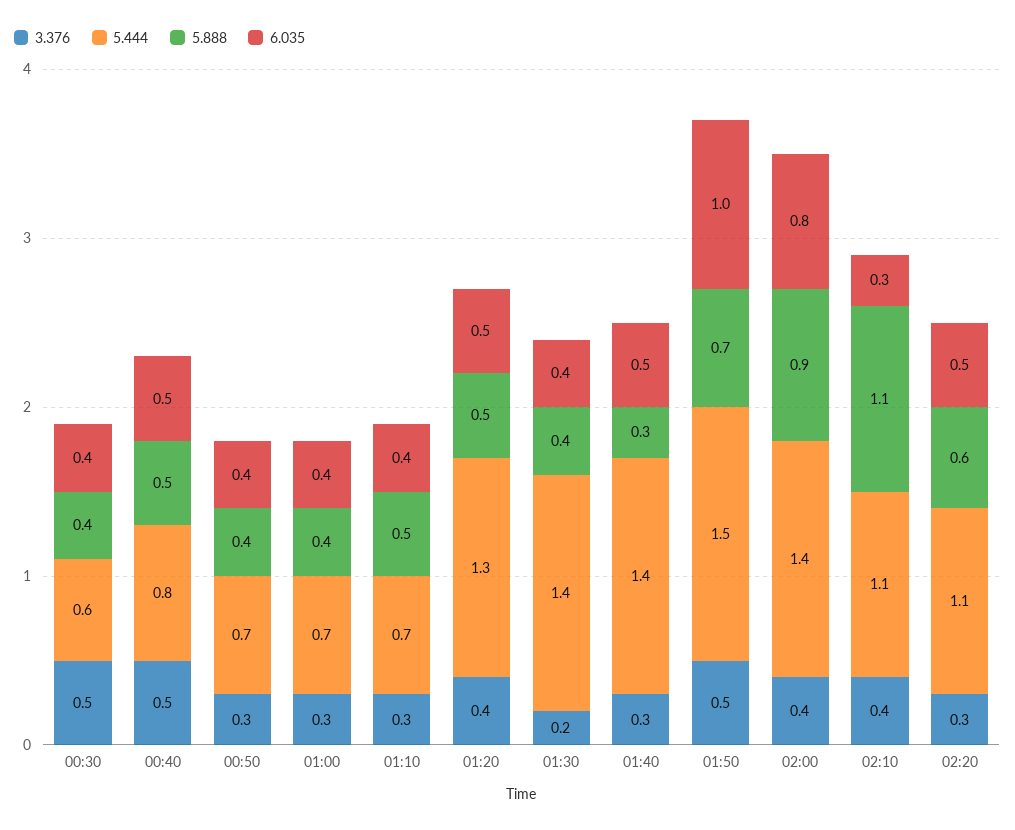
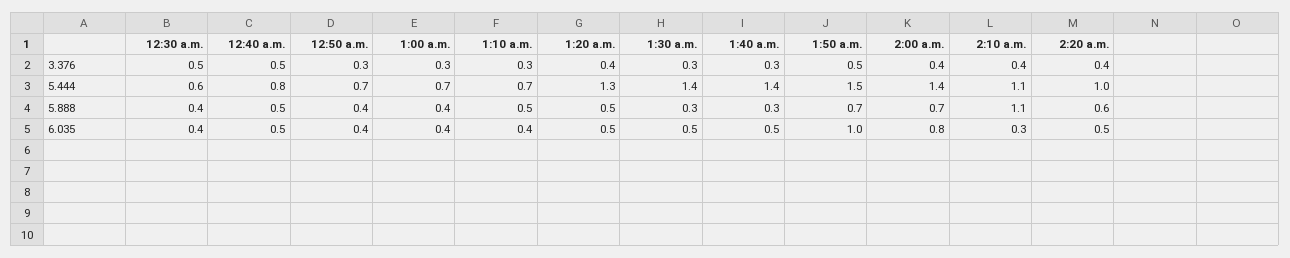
  {
    "3.376": {
      "00:30": 0.5,
      "00:40": 0.5,
      "00:50": 0.3,
      "01:00": 0.3,
      "01:10": 0.3,
      "01:20": 0.4,
-     "01:30": 0.2,
+     "01:30": 0.3,
      "01:40": 0.3,
      "01:50": 0.5,
      "02:00": 0.4,
      "02:10": 0.4,
-     "02:20": 0.3
+     "02:20": 0.4
    },
    "5.444": {
      "00:30": 0.6,
      "00:40": 0.8,
      "00:50": 0.7,
      "01:00": 0.7,
      "01:10": 0.7,
      "01:20": 1.3,
      "01:30": 1.4,
      "01:40": 1.4,
      "01:50": 1.5,
      "02:00": 1.4,
      "02:10": 1.1,
-     "02:20": 1.1
+     "02:20": 1
    },
    "5.888": {
      "00:30": 0.4,
      "00:40": 0.5,
      "00:50": 0.4,
      "01:00": 0.4,
      "01:10": 0.5,
      "01:20": 0.5,
-     "01:30": 0.4,
+     "01:30": 0.3,
      "01:40": 0.3,
      "01:50": 0.7,
-     "02:00": 0.9,
+     "02:00": 0.7,
      "02:10": 1.1,
      "02:20": 0.6
    },
    "6.035": {
      "00:30": 0.4,
      "00:40": 0.5,
      "00:50": 0.4,
      "01:00": 0.4,
      "01:10": 0.4,
      "01:20": 0.5,
-     "01:30": 0.4,
+     "01:30": 0.5,
      "01:40": 0.5,
      "01:50": 1,
      "02:00": 0.8,
      "02:10": 0.3,
      "02:20": 0.5
    }
  }

